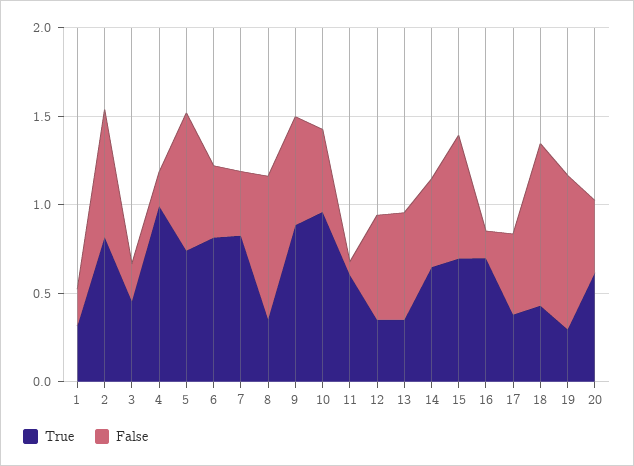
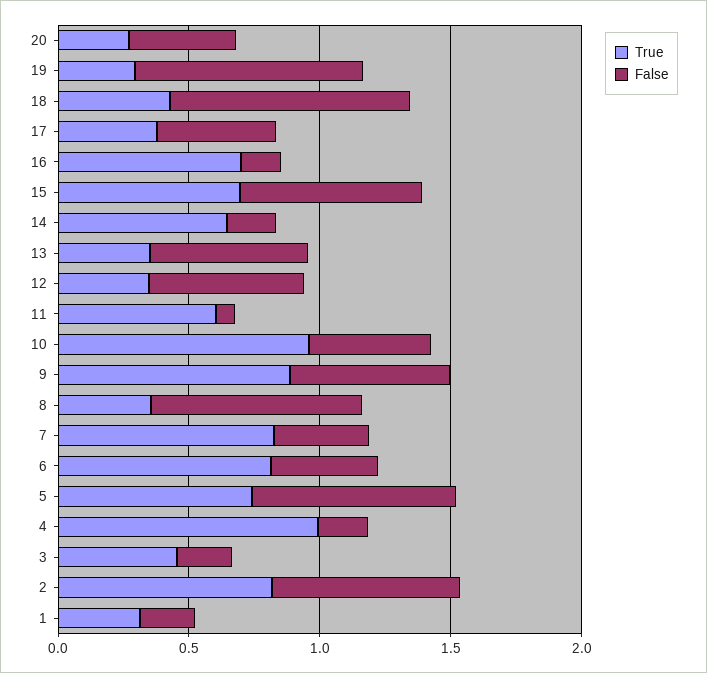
  {
    "True": {
      "1": 0.3,
      "2": 0.8,
      "3": 0.5,
      "4": 1,
      "5": 0.7,
      "6": 0.8,
      "7": 0.8,
      "8": 0.4,
      "9": 0.9,
      "10": 1,
      "11": 0.6,
      "12": 0.3,
      "13": 0.3,
      "14": 0.6,
      "15": 0.7,
      "16": 0.7,
      "17": 0.4,
      "18": 0.4,
      "19": 0.3,
-     "20": 0.6
+     "20": 0.3
    },
    "False": {
      "1": 0.2,
      "2": 0.7,
      "3": 0.2,
      "4": 0.2,
      "5": 0.8,
      "6": 0.4,
      "7": 0.4,
      "8": 0.8,
      "9": 0.6,
      "10": 0.5,
      "11": 0.1,
      "12": 0.6,
      "13": 0.6,
-     "14": 0.5,
+     "14": 0.2,
      "15": 0.7,
      "16": 0.2,
      "17": 0.5,
      "18": 0.9,
      "19": 0.9,
      "20": 0.4
    }
  }

